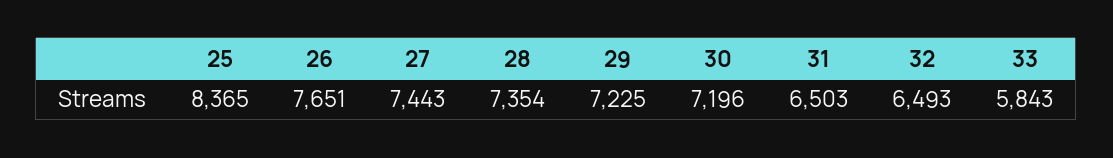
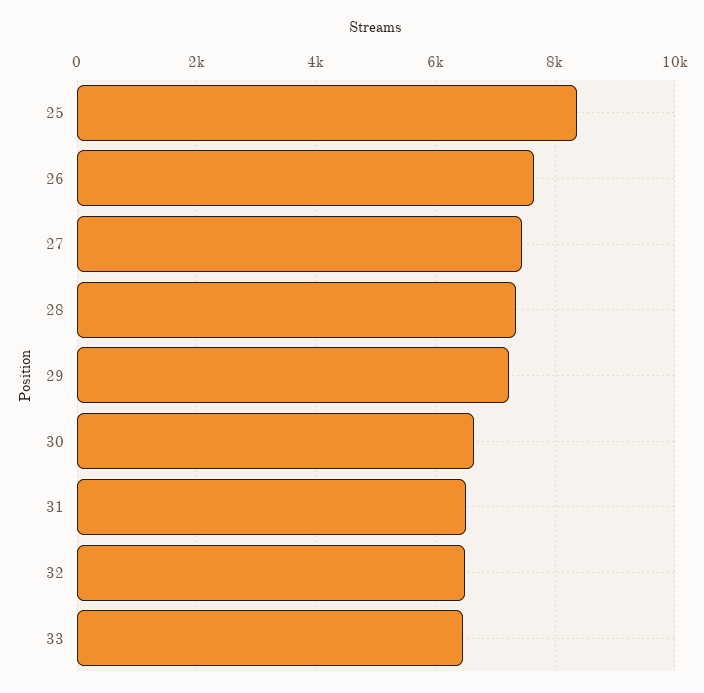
  {
    "25": 8365,
    "26": 7651,
    "27": 7443,
    "28": 7354,
    "29": 7225,
-   "30": 7196,
+   "30": 6600,
    "31": 6503,
    "32": 6493,
-   "33": 5843
+   "33": 6400
  }

